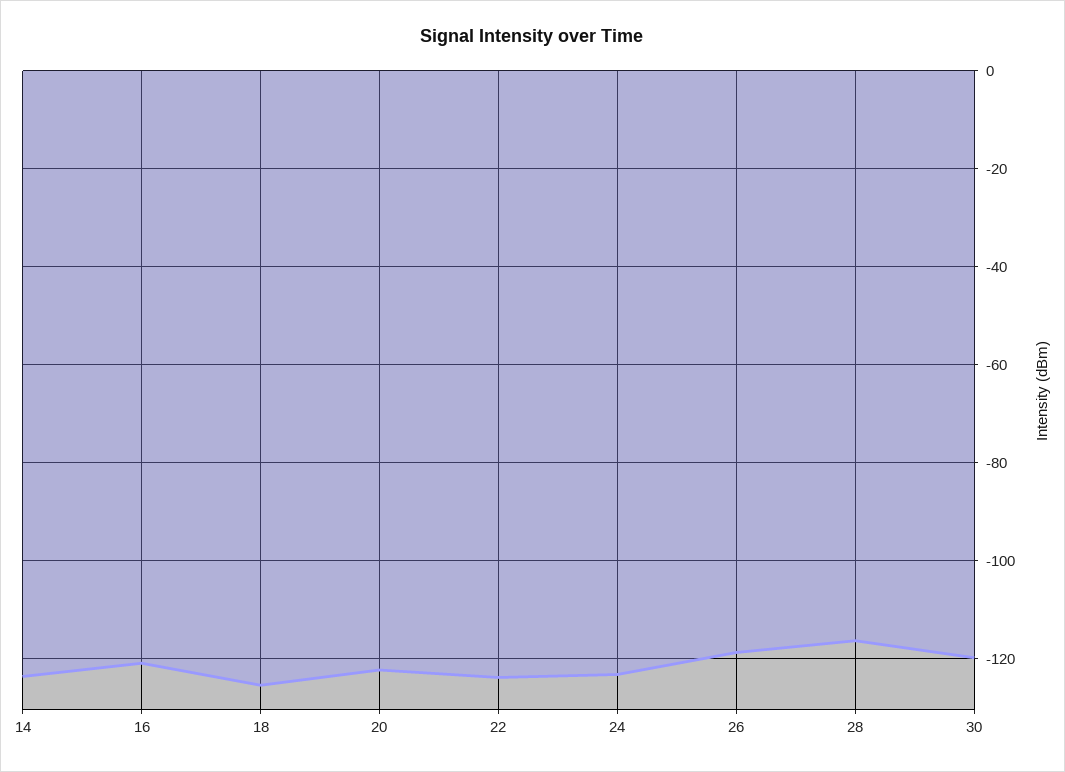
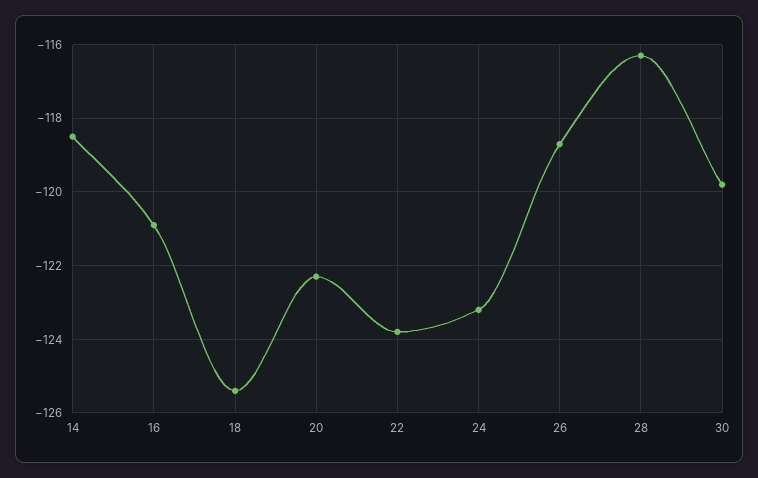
  {
-   "14": -124,
+   "14": -118.5,
    "16": -121,
    "18": -125.5,
    "20": -122.5,
    "22": -124,
    "24": -123,
    "26": -118.5,
    "28": -116.5,
    "30": -120
  }

